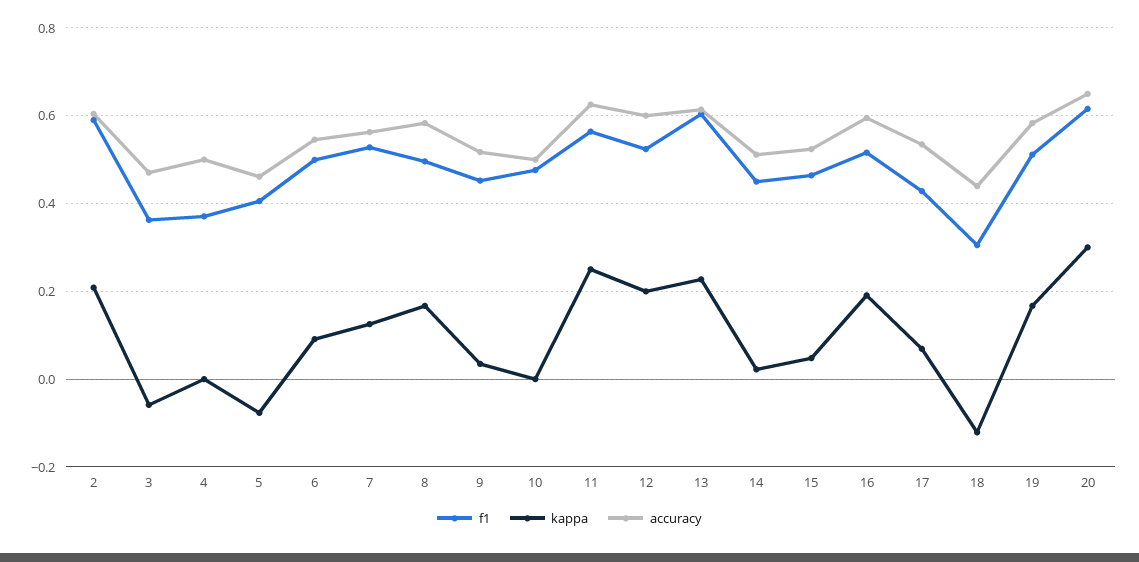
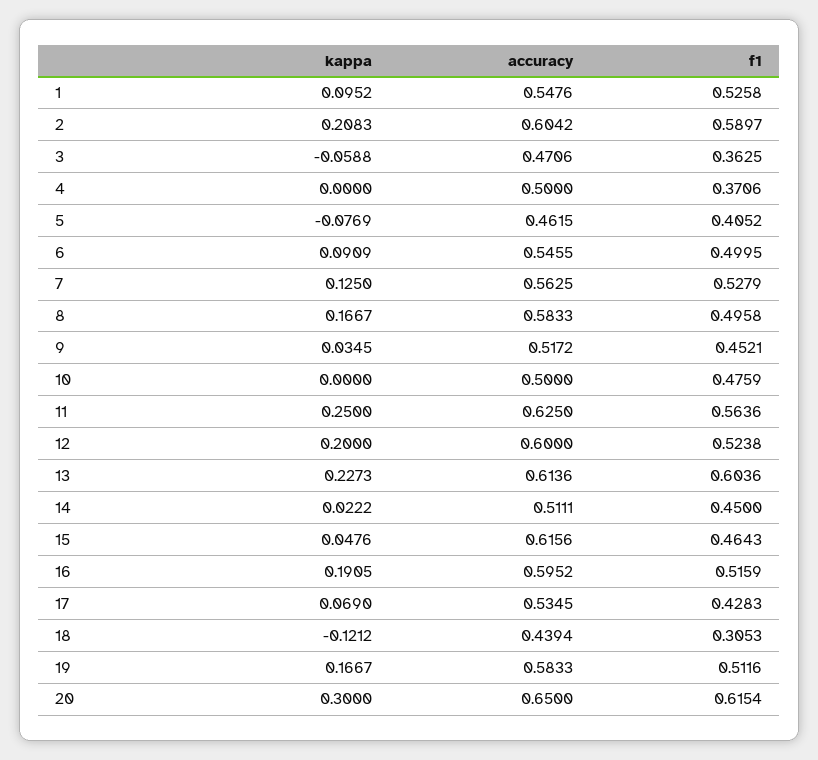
  {
    "f1": {
      "2": 0.5897,
      "3": 0.3625,
      "4": 0.3706,
      "5": 0.4052,
      "6": 0.4995,
      "7": 0.5279,
      "8": 0.4958,
      "9": 0.4521,
      "10": 0.4759,
      "11": 0.5636,
      "12": 0.5238,
      "13": 0.6036,
      "14": 0.45,
      "15": 0.4643,
      "16": 0.5159,
      "17": 0.4283,
      "18": 0.3053,
      "19": 0.5116,
-     "20": 0.6154
+     "20": 0.6154,
+     "1": 0.5258
    },
    "kappa": {
      "2": 0.2083,
      "3": -0.0588,
      "4": 0,
      "5": -0.0769,
      "6": 0.0909,
      "7": 0.125,
      "8": 0.1667,
      "9": 0.0345,
      "10": 0,
      "11": 0.25,
      "12": 0.2,
      "13": 0.2273,
      "14": 0.0222,
      "15": 0.0476,
      "16": 0.1905,
      "17": 0.069,
      "18": -0.1212,
      "19": 0.1667,
-     "20": 0.3
+     "20": 0.3,
+     "1": 0.0952
    },
    "accuracy": {
      "2": 0.6042,
      "3": 0.4706,
      "4": 0.5,
      "5": 0.4615,
      "6": 0.5455,
      "7": 0.5625,
      "8": 0.5833,
      "9": 0.5172,
      "10": 0.5,
      "11": 0.625,
      "12": 0.6,
      "13": 0.6136,
      "14": 0.5111,
-     "15": 0.52,
+     "15": 0.6156,
      "16": 0.5952,
      "17": 0.5345,
      "18": 0.4394,
      "19": 0.5833,
-     "20": 0.65
+     "20": 0.65,
+     "1": 0.5476
    }
  }

